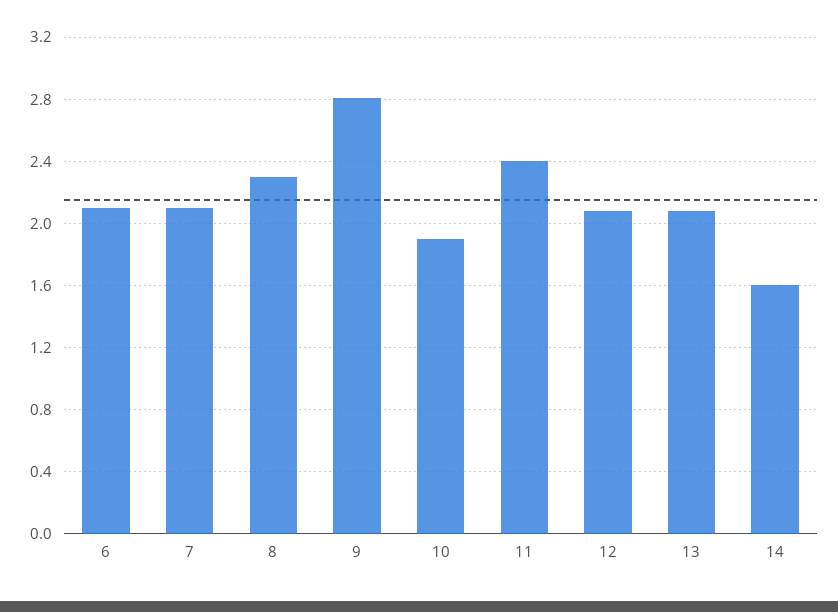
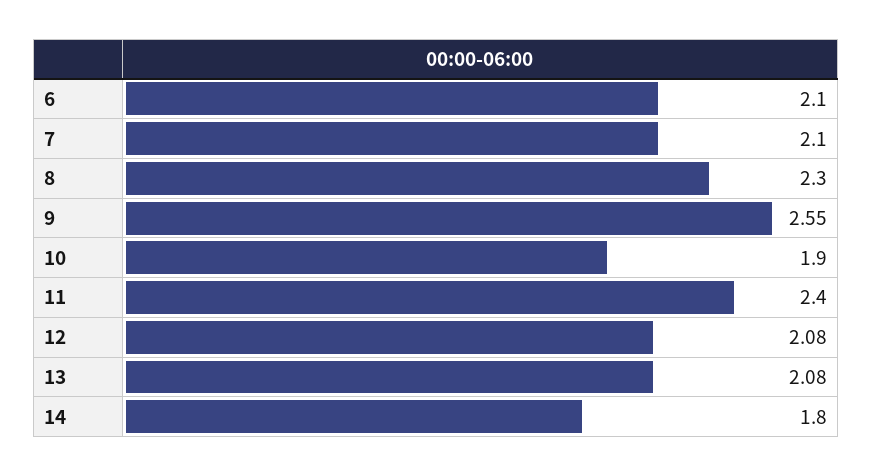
  {
    "6": 2.1,
    "7": 2.1,
    "8": 2.3,
-   "9": 2.8,
+   "9": 2.55,
    "10": 1.9,
    "11": 2.4,
    "12": 2.08,
    "13": 2.08,
-   "14": 1.6
+   "14": 1.8
  }

